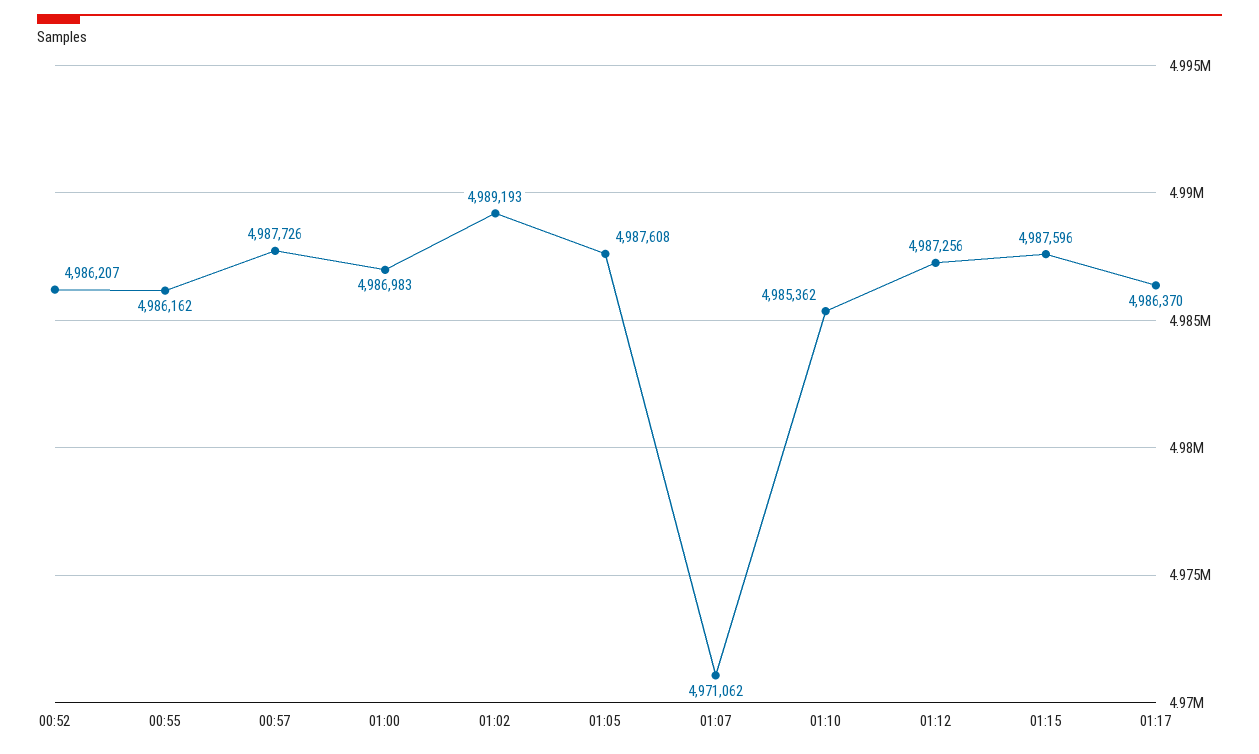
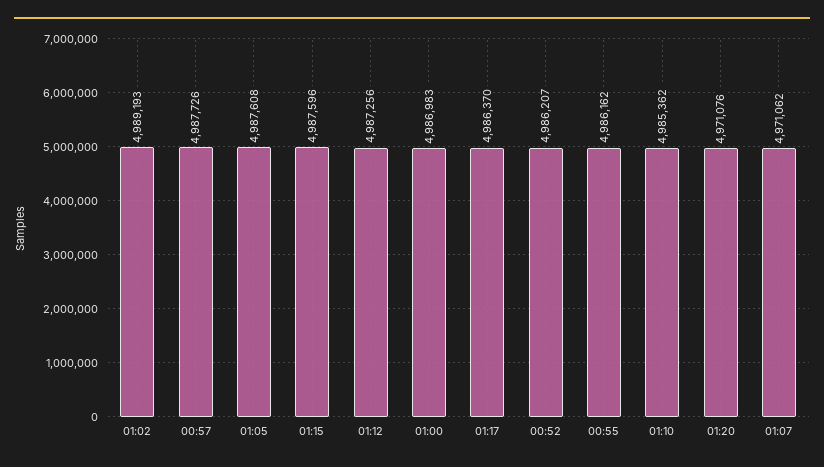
  {
    "00:52": 4986207,
    "00:55": 4986162,
    "00:57": 4987726,
    "01:00": 4986983,
    "01:02": 4989193,
    "01:05": 4987608,
    "01:07": 4971062,
    "01:10": 4985362,
    "01:12": 4987256,
    "01:15": 4987596,
-   "01:17": 4986370
+   "01:17": 4986370,
+   "01:20": 4971076
  }

